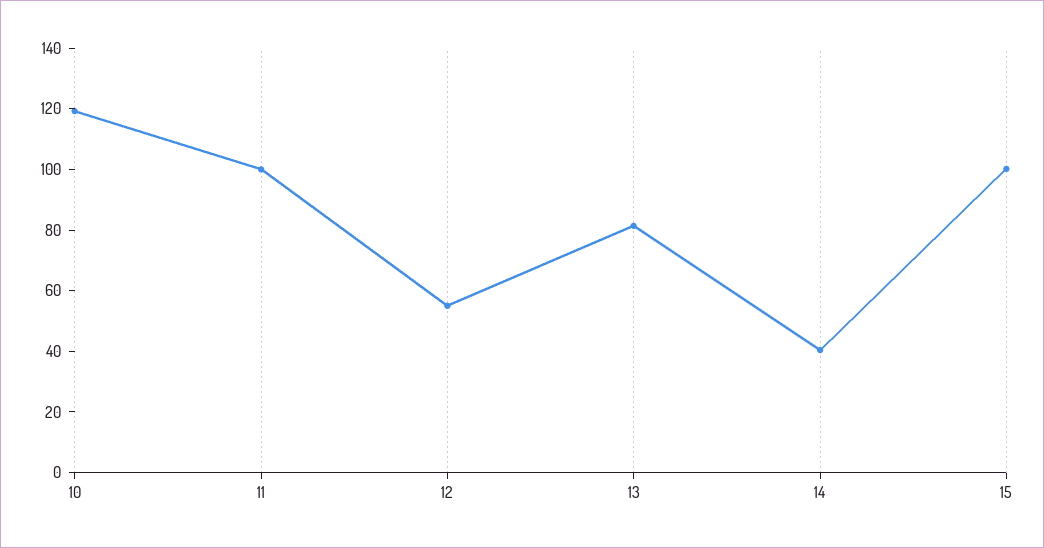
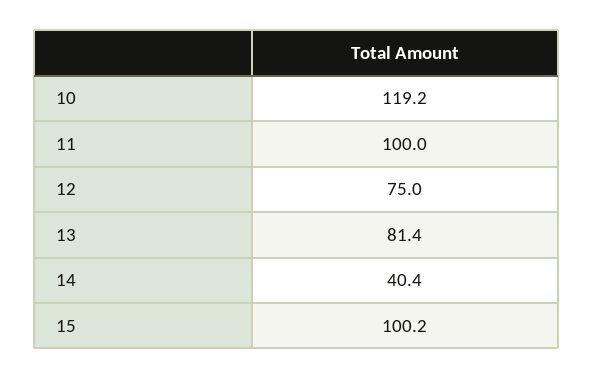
  {
    "10": 119.2,
    "11": 100,
-   "12": 55,
+   "12": 75,
    "13": 81.4,
    "14": 40.4,
    "15": 100.2
  }

